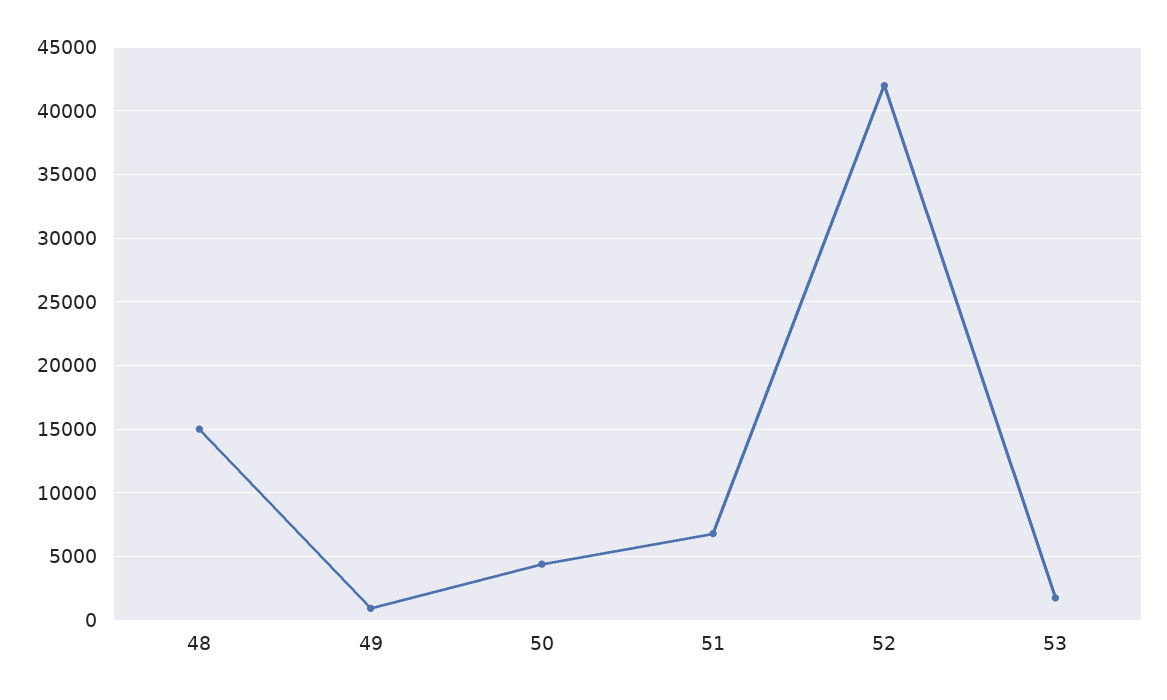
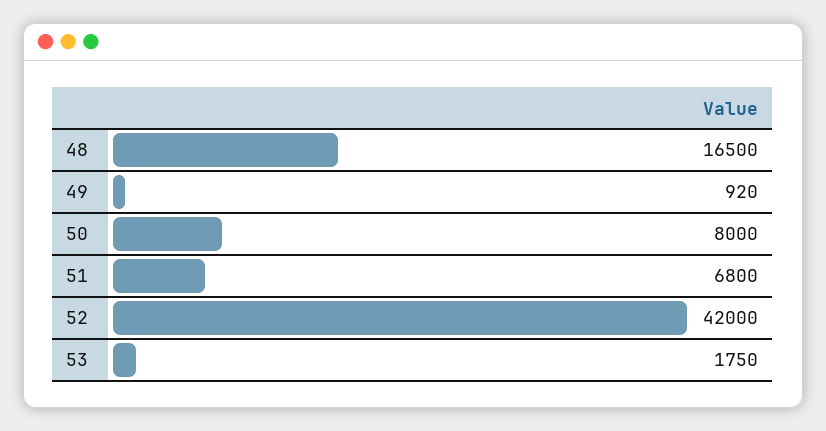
  {
-   "48": 15000,
+   "48": 16500,
    "49": 920,
-   "50": 4500,
+   "50": 8000,
    "51": 6800,
    "52": 42000,
    "53": 1750
  }

